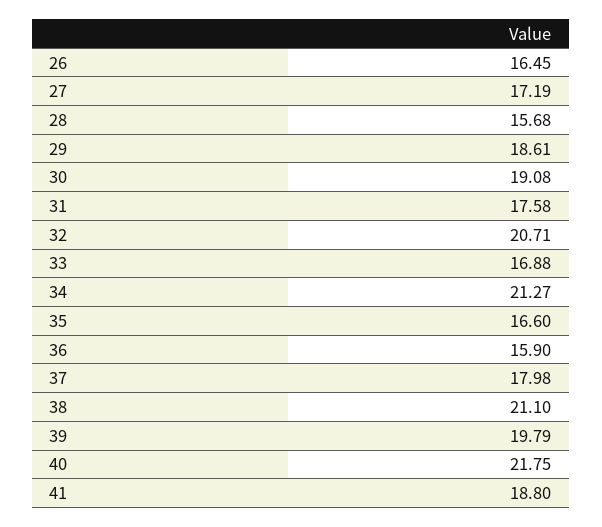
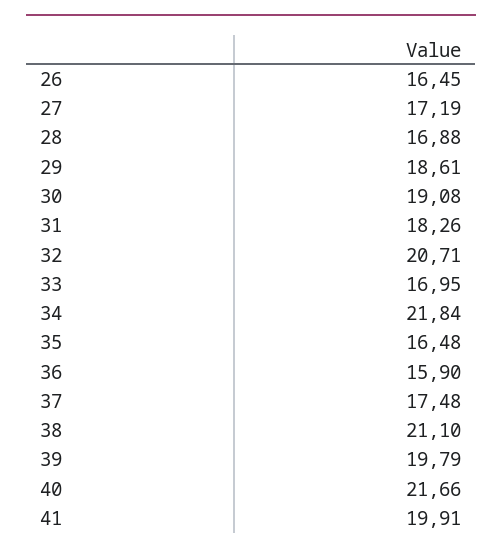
  {
    "26": 16.45,
    "27": 17.19,
-   "28": 15.68,
+   "28": 16.88,
    "29": 18.61,
    "30": 19.08,
-   "31": 17.58,
+   "31": 18.26,
    "32": 20.71,
-   "33": 16.88,
+   "33": 16.95,
-   "34": 21.27,
+   "34": 21.84,
-   "35": 16.6,
+   "35": 16.48,
    "36": 15.9,
-   "37": 17.98,
+   "37": 17.48,
    "38": 21.1,
    "39": 19.79,
-   "40": 21.75,
+   "40": 21.66,
-   "41": 18.8
+   "41": 19.91
  }

